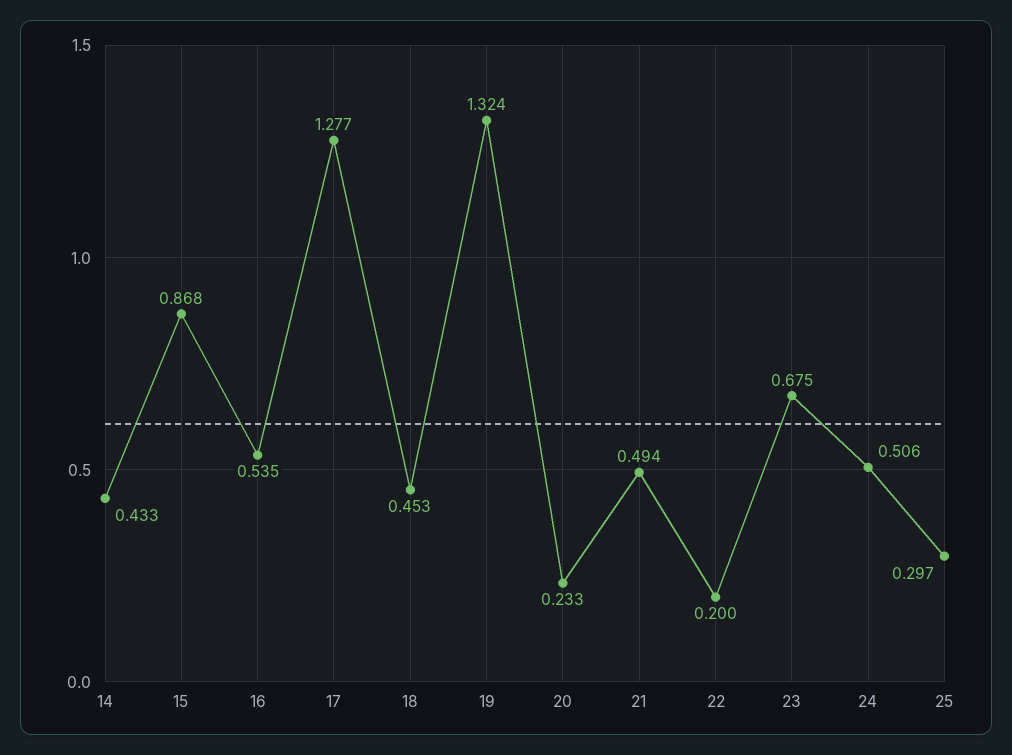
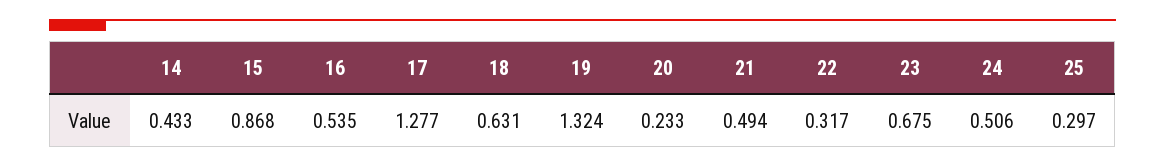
  {
    "14": 0.433,
    "15": 0.868,
    "16": 0.535,
    "17": 1.277,
-   "18": 0.453,
+   "18": 0.631,
    "19": 1.324,
    "20": 0.233,
    "21": 0.494,
-   "22": 0.2,
+   "22": 0.317,
    "23": 0.675,
    "24": 0.506,
    "25": 0.297
  }

